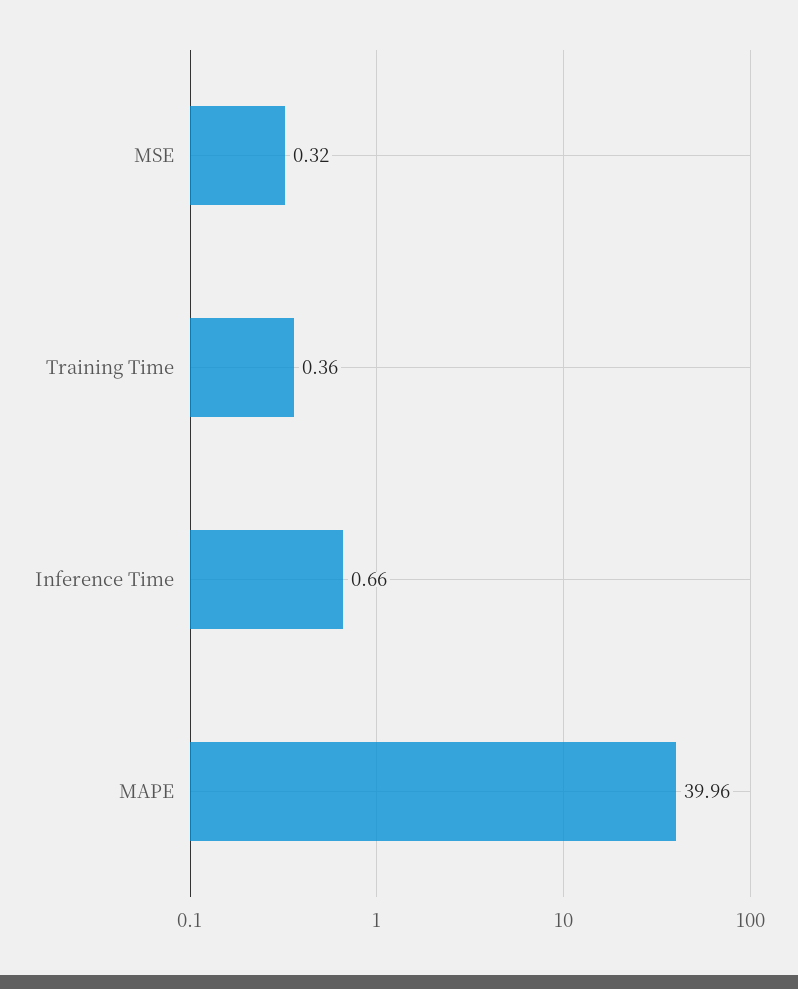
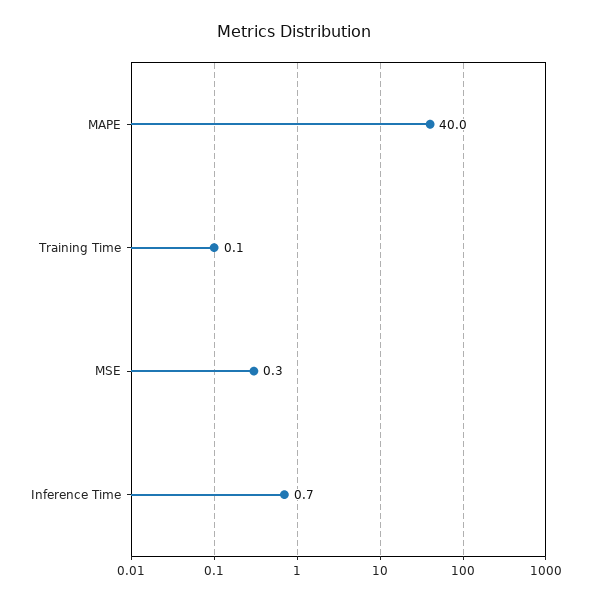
  {
    "MSE": 0.32,
-   "Training Time": 0.36,
+   "Training Time": 0.1,
    "Inference Time": 0.66,
    "MAPE": 39.96
  }

